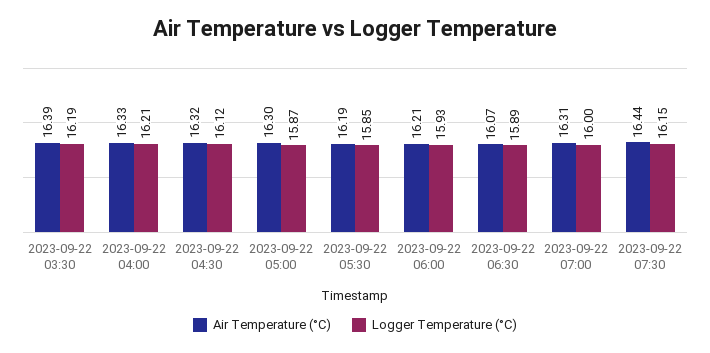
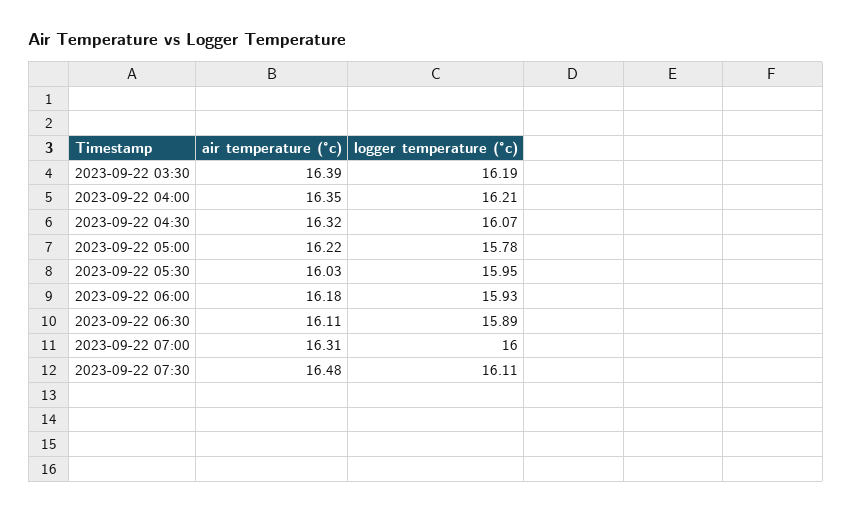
  {
    "Air Temperature (°C)": {
      "2023-09-22 03:30": 16.39,
-     "2023-09-22 04:00": 16.33,
+     "2023-09-22 04:00": 16.35,
      "2023-09-22 04:30": 16.32,
-     "2023-09-22 05:00": 16.3,
+     "2023-09-22 05:00": 16.22,
-     "2023-09-22 05:30": 16.19,
+     "2023-09-22 05:30": 16.03,
-     "2023-09-22 06:00": 16.21,
+     "2023-09-22 06:00": 16.18,
-     "2023-09-22 06:30": 16.07,
+     "2023-09-22 06:30": 16.11,
      "2023-09-22 07:00": 16.31,
-     "2023-09-22 07:30": 16.44
+     "2023-09-22 07:30": 16.48
    },
    "Logger Temperature (°C)": {
      "2023-09-22 03:30": 16.19,
      "2023-09-22 04:00": 16.21,
-     "2023-09-22 04:30": 16.12,
+     "2023-09-22 04:30": 16.07,
-     "2023-09-22 05:00": 15.87,
+     "2023-09-22 05:00": 15.78,
-     "2023-09-22 05:30": 15.85,
+     "2023-09-22 05:30": 15.95,
      "2023-09-22 06:00": 15.93,
      "2023-09-22 06:30": 15.89,
      "2023-09-22 07:00": 16,
-     "2023-09-22 07:30": 16.15
+     "2023-09-22 07:30": 16.11
    }
  }

